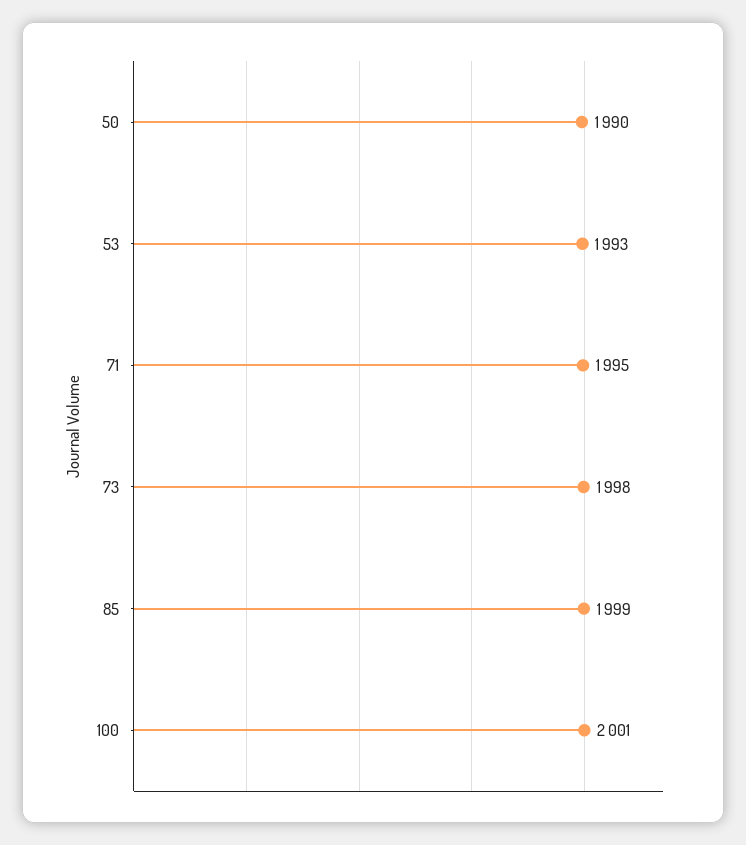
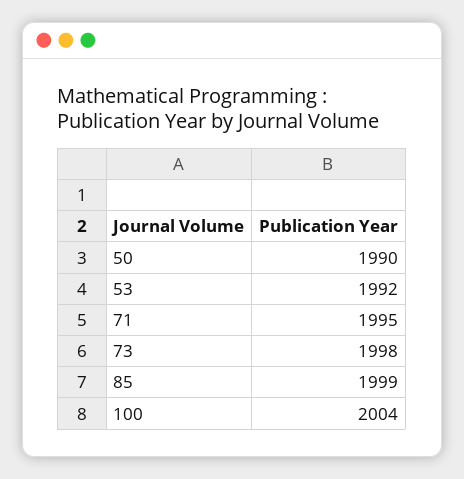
  {
    "50": 1990,
-   "53": 1993,
+   "53": 1992,
    "71": 1995,
    "73": 1998,
    "85": 1999,
-   "100": 2001
+   "100": 2004
  }

